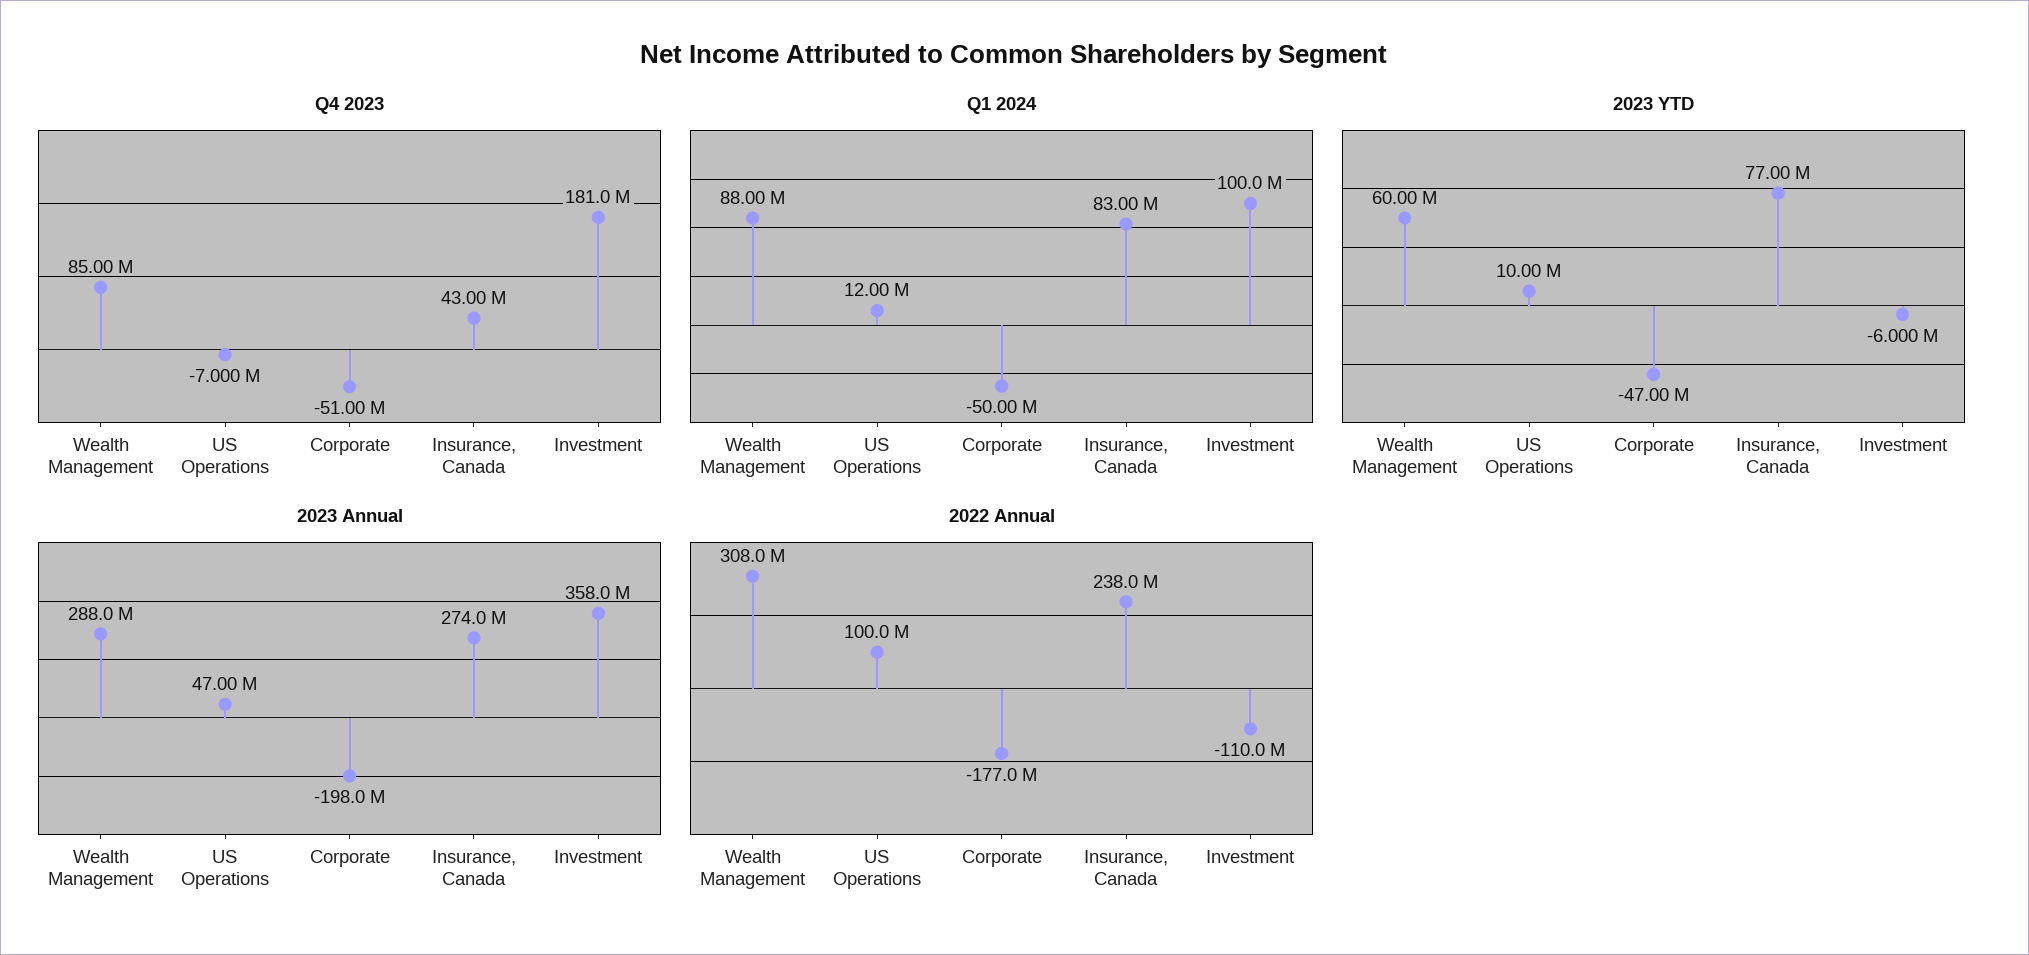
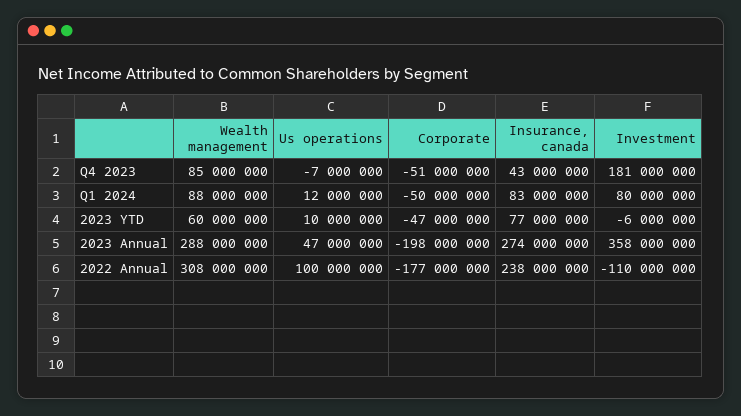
  {
    "Q4 2023": {
      "Wealth Management": 85000000,
      "US Operations": -7000000,
      "Corporate": -51000000,
      "Insurance, Canada": 43000000,
      "Investment": 181000000
    },
    "Q1 2024": {
      "Wealth Management": 88000000,
      "US Operations": 12000000,
      "Corporate": -50000000,
      "Insurance, Canada": 83000000,
-     "Investment": 100000000
+     "Investment": 80000000
    },
    "2023 YTD": {
      "Wealth Management": 60000000,
      "US Operations": 10000000,
      "Corporate": -47000000,
      "Insurance, Canada": 77000000,
      "Investment": -6000000
    },
    "2023 Annual": {
      "Wealth Management": 288000000,
      "US Operations": 47000000,
      "Corporate": -198000000,
      "Insurance, Canada": 274000000,
      "Investment": 358000000
    },
    "2022 Annual": {
      "Wealth Management": 308000000,
      "US Operations": 100000000,
      "Corporate": -177000000,
      "Insurance, Canada": 238000000,
      "Investment": -110000000
    }
  }

